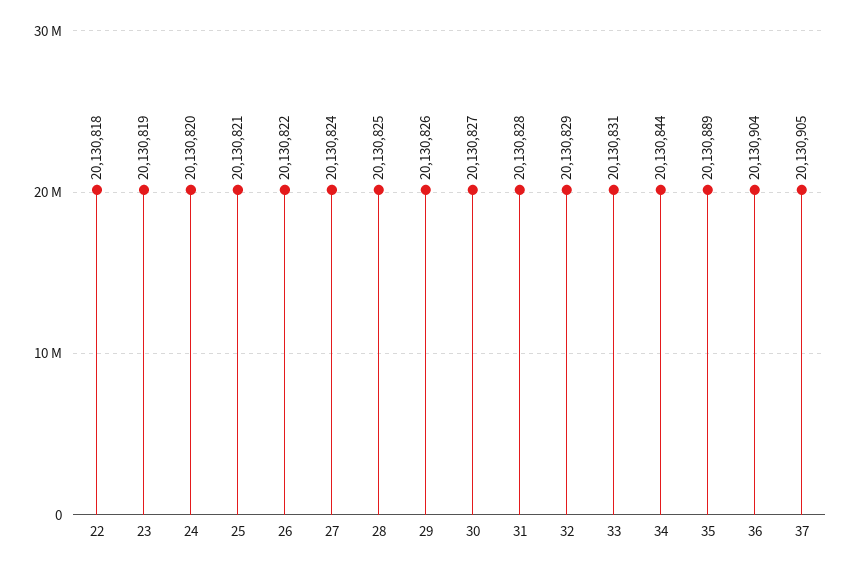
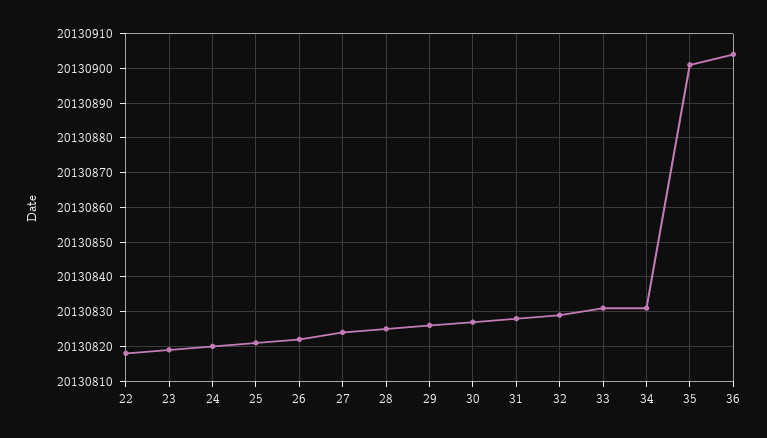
  {
    "22": 20130818,
    "23": 20130819,
    "24": 20130820,
    "25": 20130821,
    "26": 20130822,
    "27": 20130824,
    "28": 20130825,
    "29": 20130826,
    "30": 20130827,
    "31": 20130828,
    "32": 20130829,
    "33": 20130831,
-   "34": 20130844,
+   "34": 20130830,
-   "35": 20130889,
+   "35": 20130900,
-   "36": 20130904,
+   "36": 20130904
-   "37": 20130905
  }

